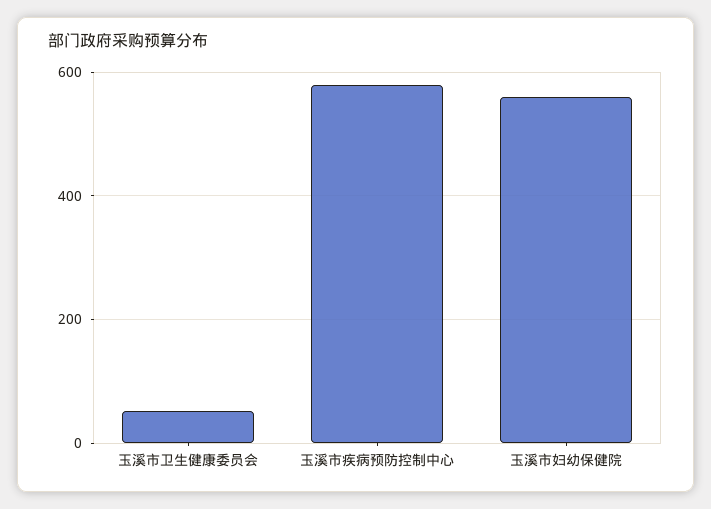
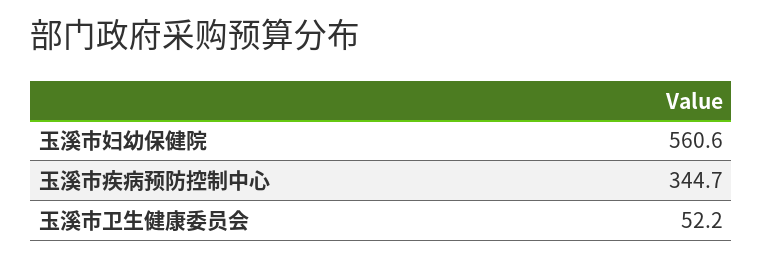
  {
    "玉溪市卫生健康委员会": 52.2,
-   "玉溪市疾病预防控制中心": 580,
+   "玉溪市疾病预防控制中心": 344.7,
    "玉溪市妇幼保健院": 560.6
  }

